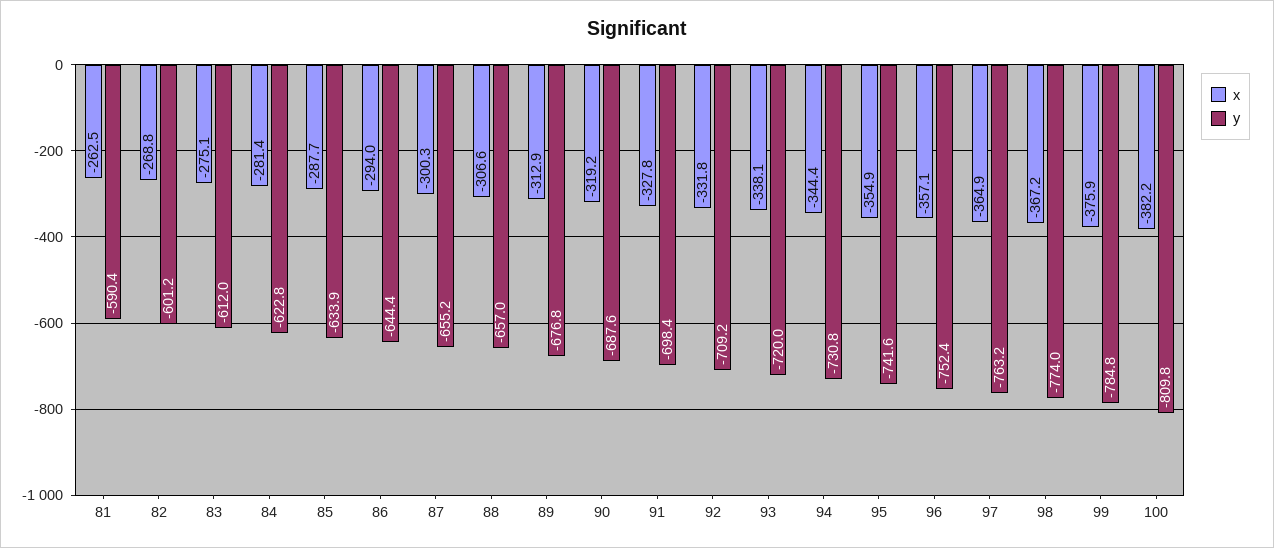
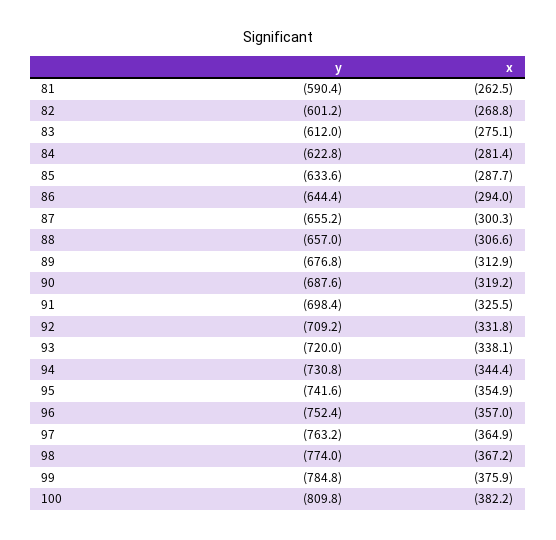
  {
    "x": {
      "81": -262.5,
      "82": -268.8,
      "83": -275.1,
      "84": -281.4,
      "85": -287.7,
      "86": -294,
      "87": -300.3,
      "88": -306.6,
      "89": -312.9,
      "90": -319.2,
-     "91": -327.8,
+     "91": -325.5,
      "92": -331.8,
      "93": -338.1,
      "94": -344.4,
      "95": -354.9,
-     "96": -357.1,
+     "96": -357,
      "97": -364.9,
      "98": -367.2,
      "99": -375.9,
      "100": -382.2
    },
    "y": {
      "81": -590.4,
      "82": -601.2,
      "83": -612,
      "84": -622.8,
-     "85": -633.9,
+     "85": -633.6,
      "86": -644.4,
      "87": -655.2,
      "88": -657,
      "89": -676.8,
      "90": -687.6,
      "91": -698.4,
      "92": -709.2,
      "93": -720,
      "94": -730.8,
      "95": -741.6,
      "96": -752.4,
      "97": -763.2,
      "98": -774,
      "99": -784.8,
      "100": -809.8
    }
  }

